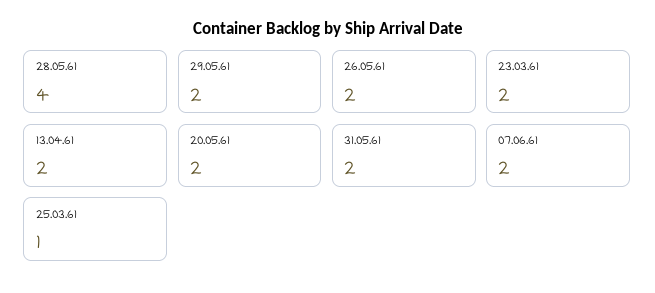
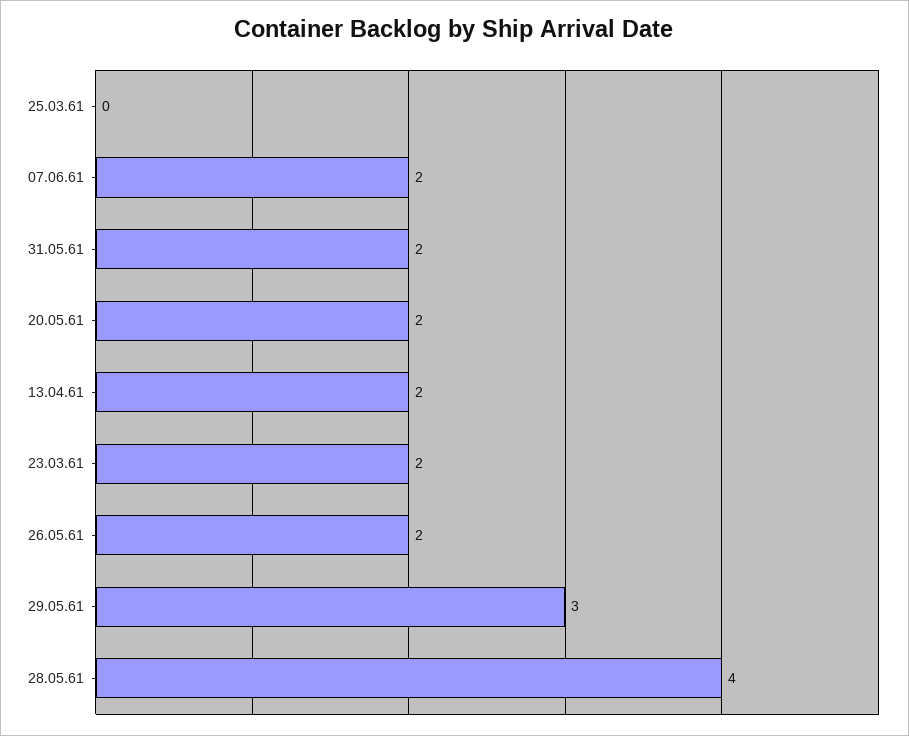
  {
    "28.05.61": 4,
-   "29.05.61": 2,
+   "29.05.61": 3,
    "26.05.61": 2,
    "23.03.61": 2,
    "13.04.61": 2,
    "20.05.61": 2,
    "31.05.61": 2,
    "07.06.61": 2,
-   "25.03.61": 1
+   "25.03.61": 0
  }

